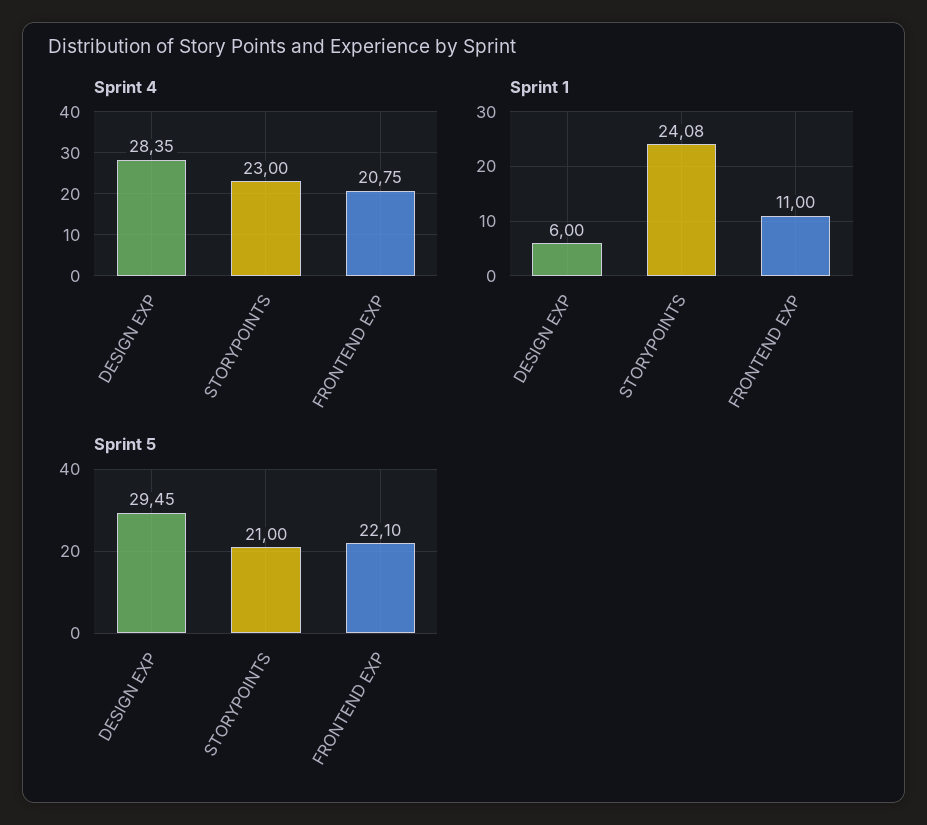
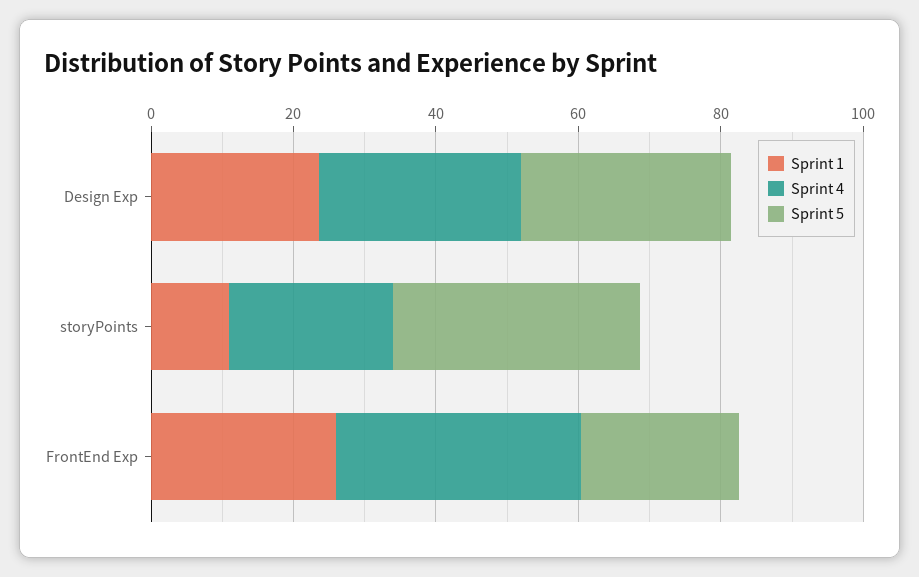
  {
    "Sprint 4": {
      "DESIGN EXP": 28.35,
      "STORYPOINTS": 23,
-     "FRONTEND EXP": 20.75
+     "FRONTEND EXP": 35
    },
    "Sprint 1": {
-     "DESIGN EXP": 6,
+     "DESIGN EXP": 25,
-     "STORYPOINTS": 24.08,
+     "STORYPOINTS": 10,
-     "FRONTEND EXP": 11
+     "FRONTEND EXP": 25
    },
    "Sprint 5": {
      "DESIGN EXP": 29.45,
-     "STORYPOINTS": 21,
+     "STORYPOINTS": 35,
      "FRONTEND EXP": 22.1
    }
  }

